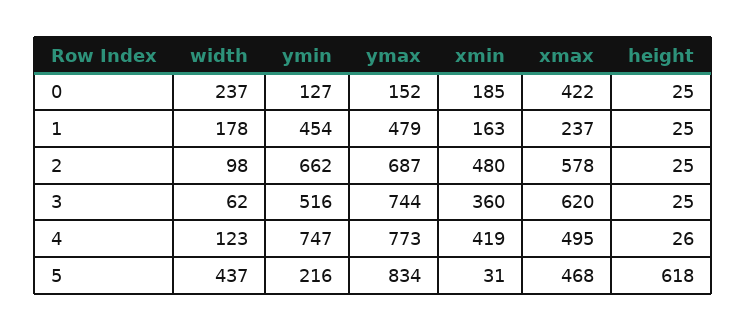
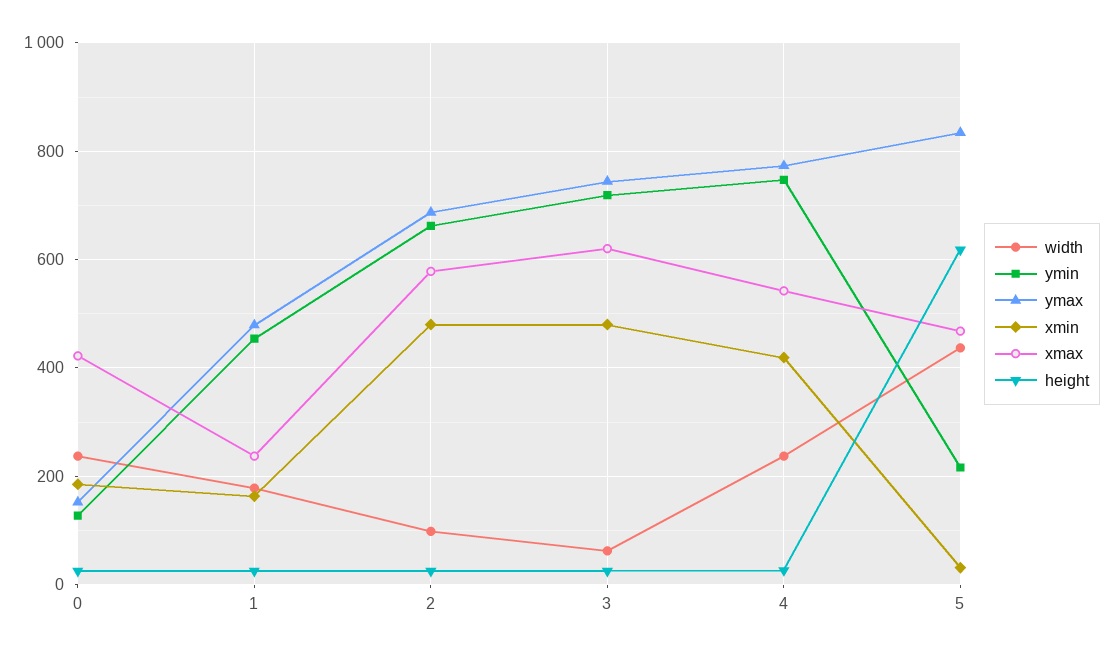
  {
    "width": {
      "0": 237,
      "1": 178,
      "2": 98,
      "3": 62,
-     "4": 123,
+     "4": 240,
      "5": 437
    },
    "ymin": {
      "0": 127,
      "1": 454,
      "2": 662,
-     "3": 516,
+     "3": 720,
      "4": 747,
      "5": 216
    },
    "ymax": {
      "0": 152,
      "1": 479,
      "2": 687,
      "3": 744,
      "4": 773,
      "5": 834
    },
    "xmin": {
      "0": 185,
      "1": 163,
      "2": 480,
-     "3": 360,
+     "3": 480,
      "4": 419,
      "5": 31
    },
    "xmax": {
      "0": 422,
      "1": 237,
      "2": 578,
      "3": 620,
-     "4": 495,
+     "4": 540,
      "5": 468
    },
    "height": {
      "0": 25,
      "1": 25,
      "2": 25,
      "3": 25,
      "4": 26,
      "5": 618
    }
  }

